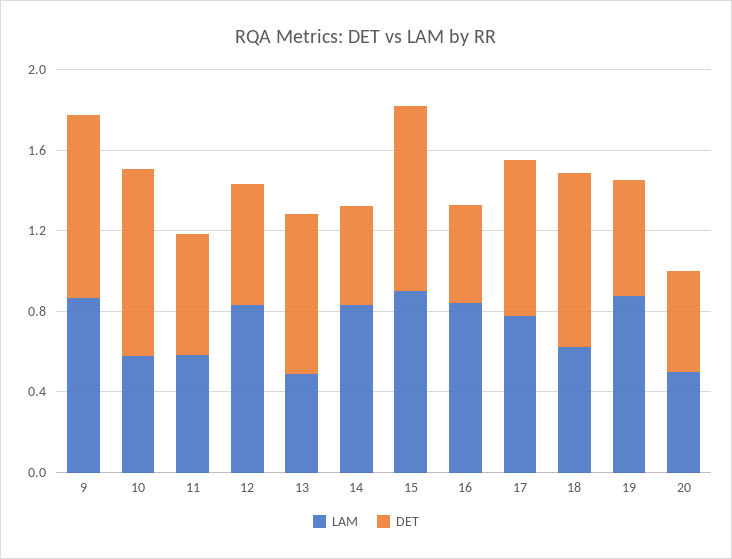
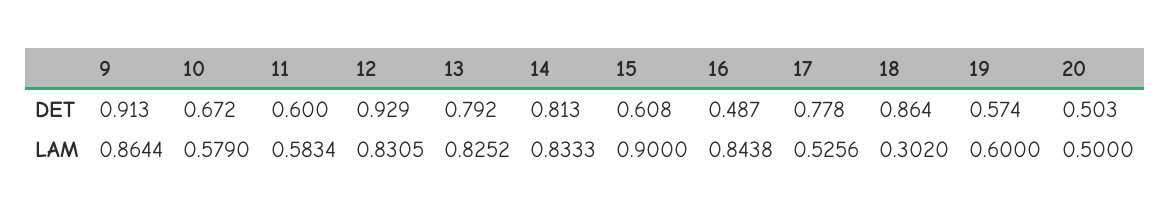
  {
    "LAM": {
      "9": 0.8644,
      "10": 0.579,
      "11": 0.5834,
      "12": 0.8305,
-     "13": 0.5,
+     "13": 0.8252,
      "14": 0.8333,
      "15": 0.9,
      "16": 0.8438,
-     "17": 0.8,
+     "17": 0.5256,
-     "18": 0.6,
+     "18": 0.302,
-     "19": 0.9,
+     "19": 0.6,
      "20": 0.5
    },
    "DET": {
      "9": 0.913,
-     "10": 0.9,
+     "10": 0.672,
      "11": 0.6,
-     "12": 0.6,
+     "12": 0.929,
      "13": 0.792,
-     "14": 0.5,
+     "14": 0.813,
-     "15": 0.9,
+     "15": 0.608,
      "16": 0.487,
      "17": 0.778,
      "18": 0.864,
      "19": 0.574,
      "20": 0.503
    }
  }

